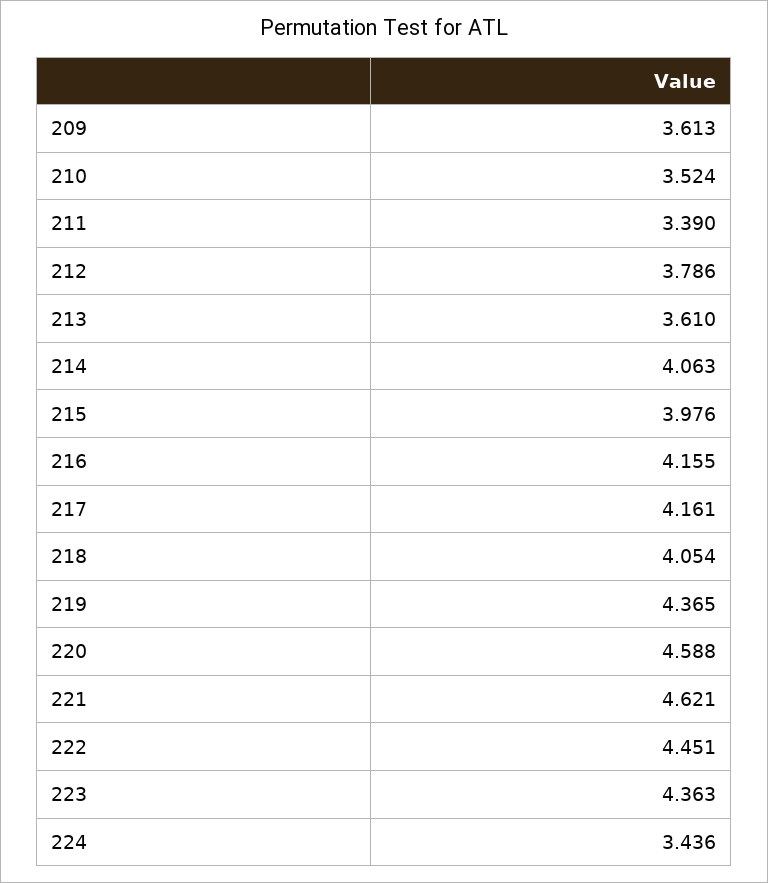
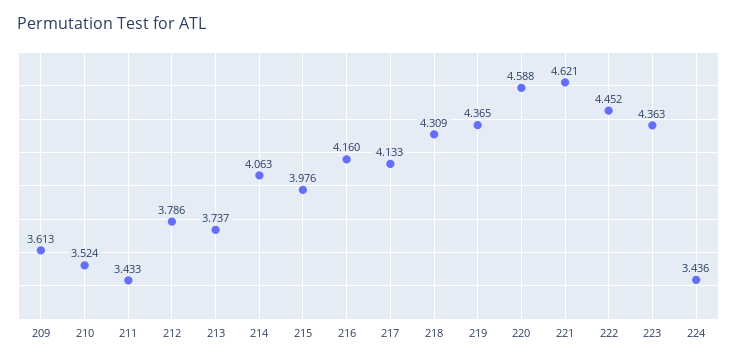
  {
    "209": 3.613,
    "210": 3.524,
-   "211": 3.39,
+   "211": 3.433,
    "212": 3.786,
-   "213": 3.61,
+   "213": 3.737,
    "214": 4.063,
    "215": 3.976,
-   "216": 4.155,
+   "216": 4.16,
-   "217": 4.161,
+   "217": 4.133,
-   "218": 4.054,
+   "218": 4.309,
    "219": 4.365,
    "220": 4.588,
    "221": 4.621,
-   "222": 4.451,
+   "222": 4.452,
    "223": 4.363,
    "224": 3.436
  }

